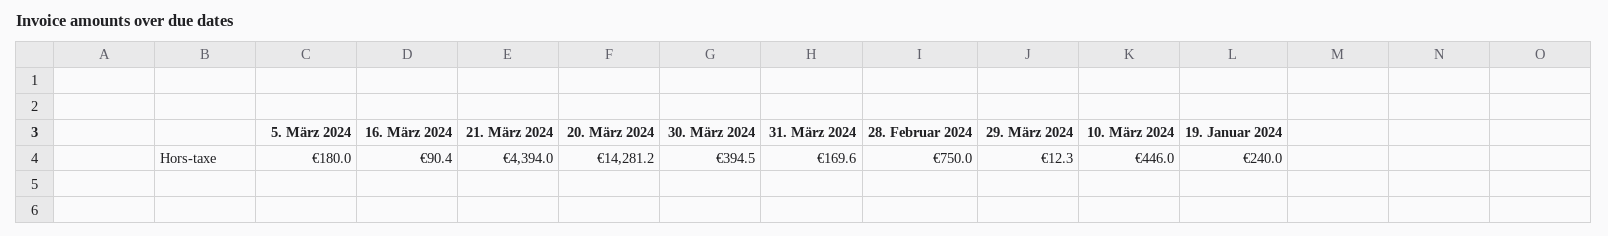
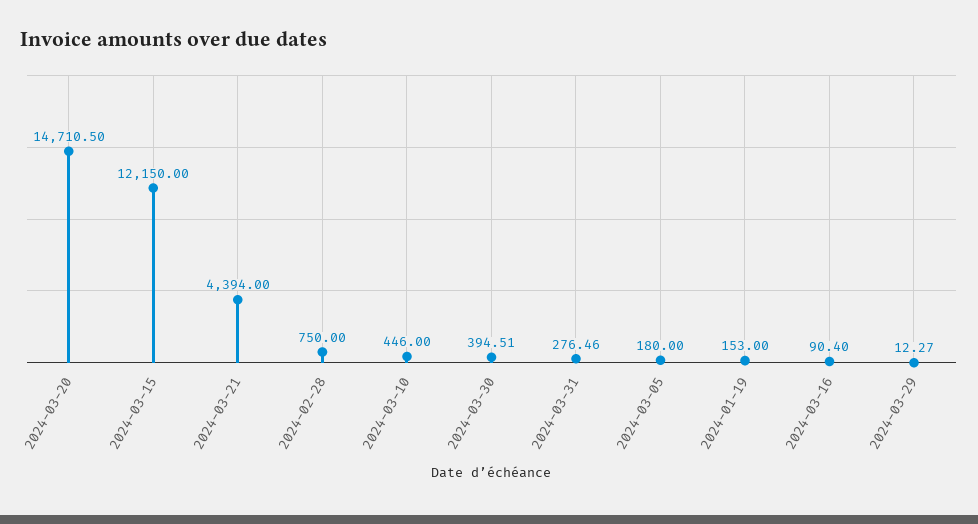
  {
    "5. März 2024": 180,
    "16. März 2024": 90.4,
    "21. März 2024": 4394,
-   "20. März 2024": 14281.2,
+   "20. März 2024": 14710.5,
    "30. März 2024": 394.51,
-   "31. März 2024": 169.6,
+   "31. März 2024": 276.46,
    "28. Februar 2024": 750,
    "29. März 2024": 12.27,
    "10. März 2024": 446,
-   "19. Januar 2024": 240
+   "19. Januar 2024": 153,
+   "2024-03-15": 12150
  }

